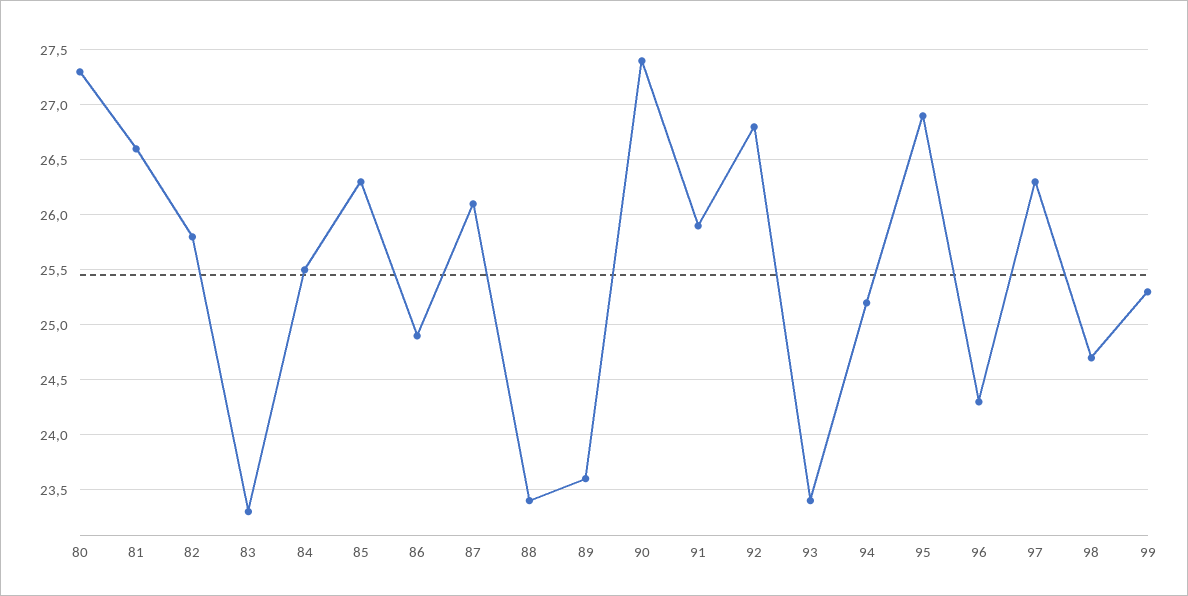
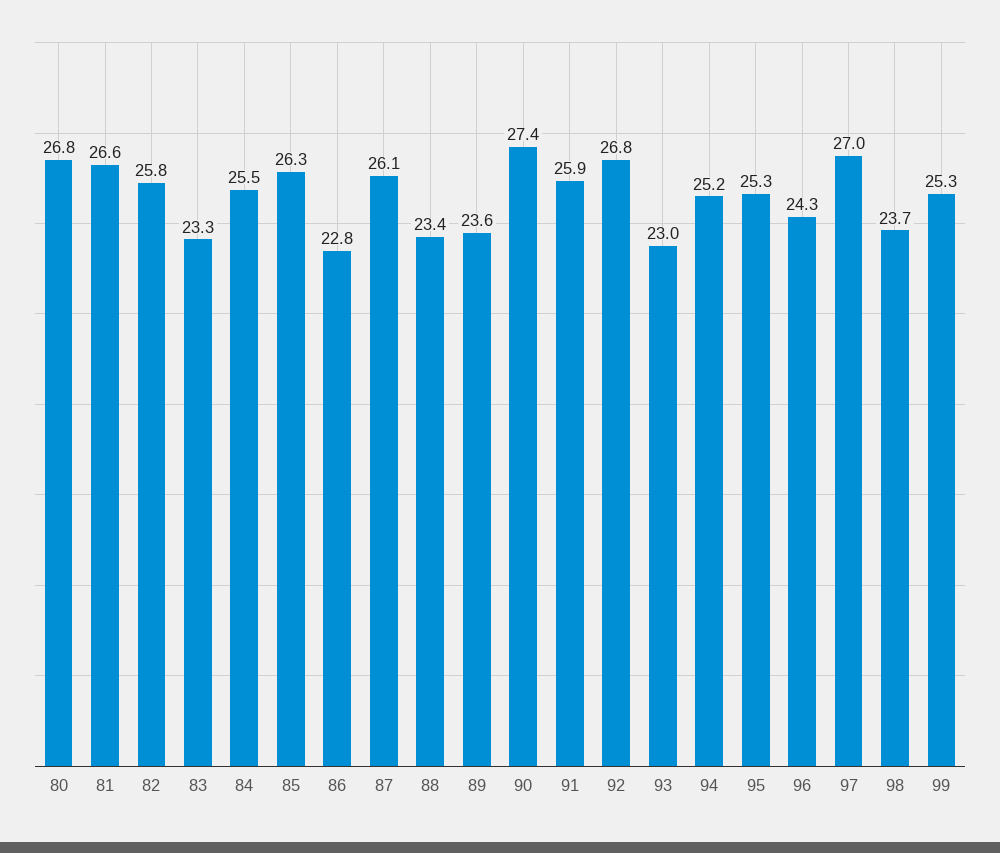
  {
-   "80": 27.3,
+   "80": 26.8,
    "81": 26.6,
    "82": 25.8,
    "83": 23.3,
    "84": 25.5,
    "85": 26.3,
-   "86": 24.9,
+   "86": 22.8,
    "87": 26.1,
    "88": 23.4,
    "89": 23.6,
    "90": 27.4,
    "91": 25.9,
    "92": 26.8,
-   "93": 23.4,
+   "93": 23,
    "94": 25.2,
-   "95": 26.9,
+   "95": 25.3,
    "96": 24.3,
-   "97": 26.3,
+   "97": 27,
-   "98": 24.7,
+   "98": 23.7,
    "99": 25.3
  }

